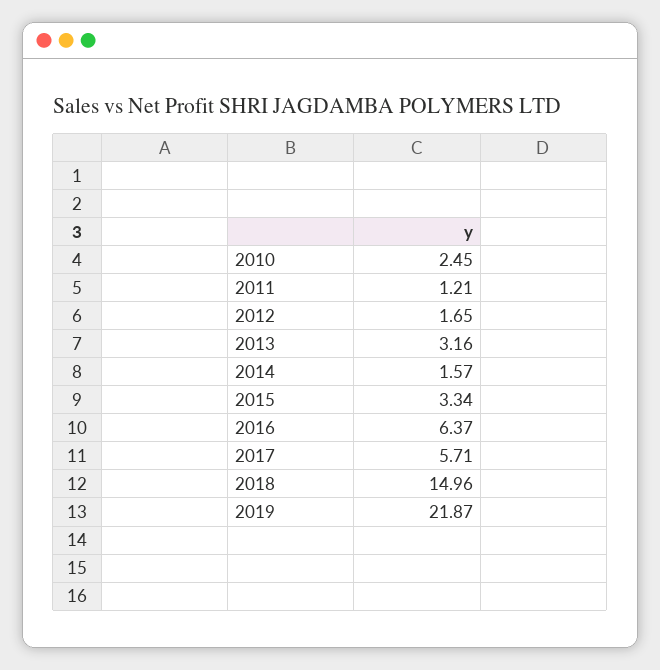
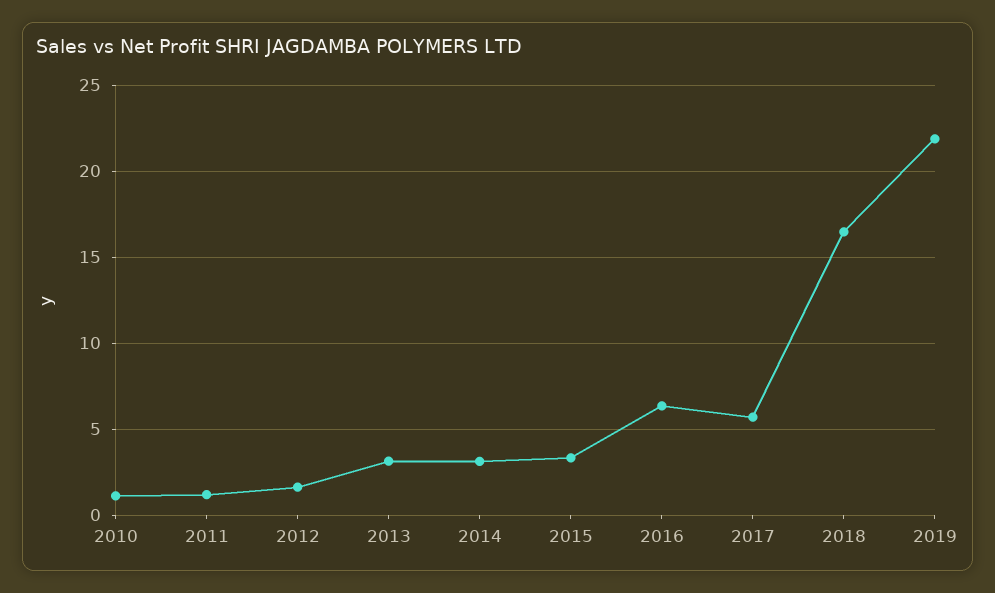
  {
-   "2010": 2.45,
+   "2010": 1,
    "2011": 1.21,
    "2012": 1.65,
    "2013": 3.16,
-   "2014": 1.57,
+   "2014": 3,
    "2015": 3.34,
    "2016": 6.37,
    "2017": 5.71,
-   "2018": 14.96,
+   "2018": 16.5,
    "2019": 21.87
  }

